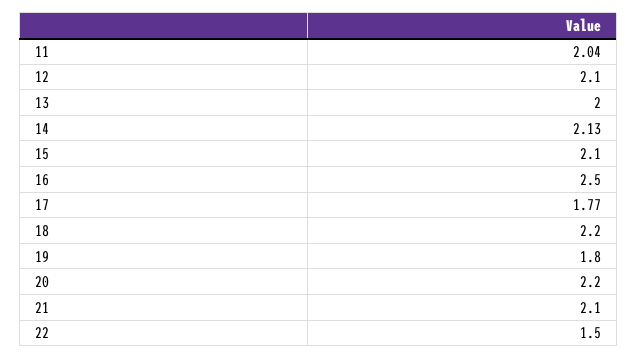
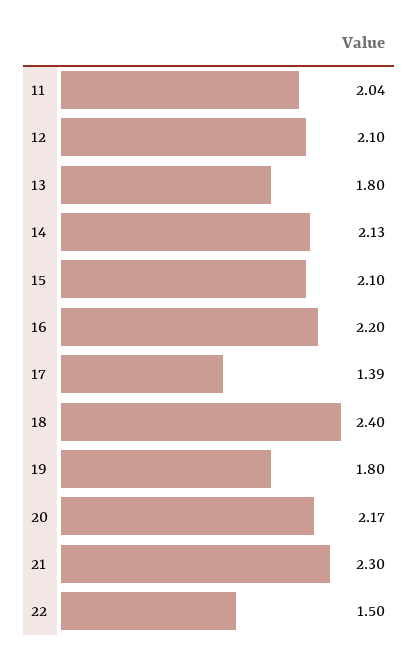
  {
    "11": 2.04,
    "12": 2.1,
-   "13": 2,
+   "13": 1.8,
    "14": 2.13,
    "15": 2.1,
-   "16": 2.5,
+   "16": 2.2,
-   "17": 1.77,
+   "17": 1.39,
-   "18": 2.2,
+   "18": 2.4,
    "19": 1.8,
-   "20": 2.2,
+   "20": 2.17,
-   "21": 2.1,
+   "21": 2.3,
    "22": 1.5
  }

